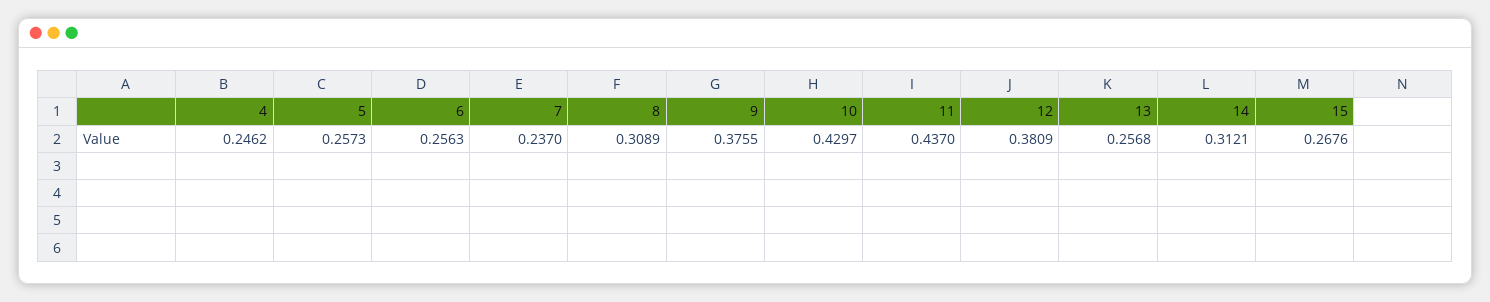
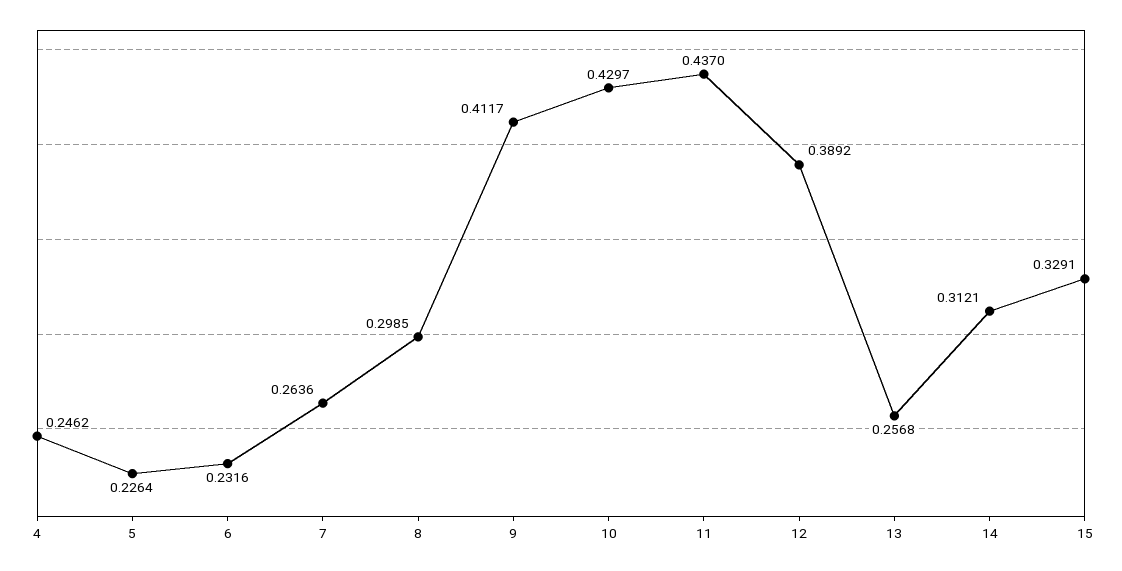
  {
    "4": 0.2462,
-   "5": 0.2573,
+   "5": 0.2264,
-   "6": 0.2563,
+   "6": 0.2316,
-   "7": 0.237,
+   "7": 0.2636,
-   "8": 0.3089,
+   "8": 0.2985,
-   "9": 0.3755,
+   "9": 0.4117,
    "10": 0.4297,
    "11": 0.437,
-   "12": 0.3809,
+   "12": 0.3892,
    "13": 0.2568,
    "14": 0.3121,
-   "15": 0.2676
+   "15": 0.3291
  }

